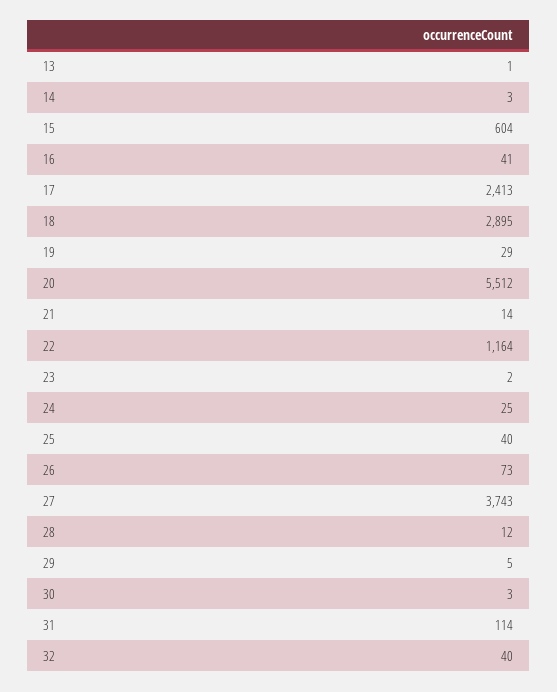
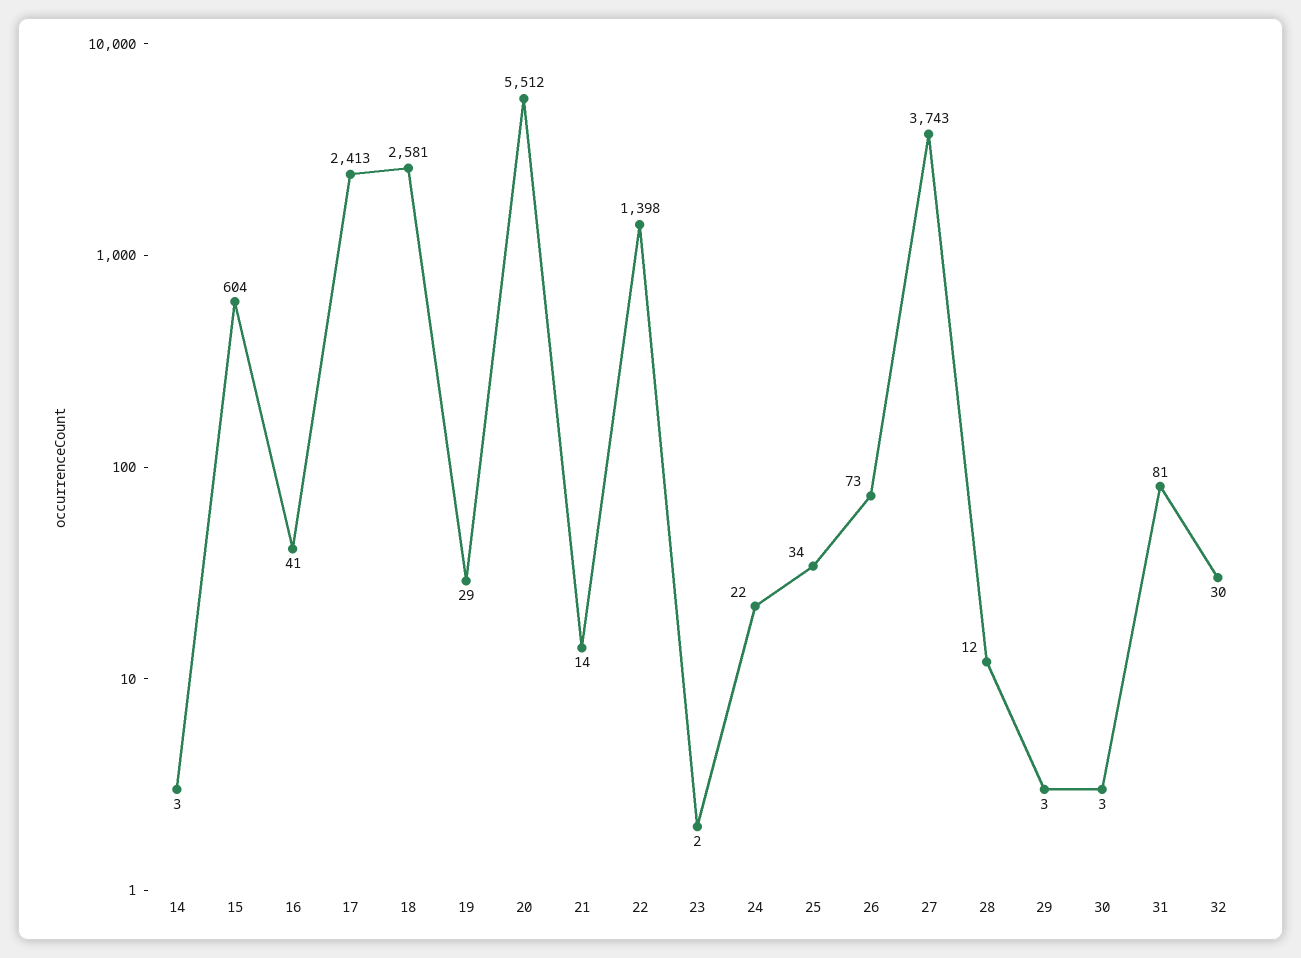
  {
-   "13": 1,
    "14": 3,
    "15": 604,
    "16": 41,
    "17": 2413,
-   "18": 2895,
+   "18": 2581,
    "19": 29,
    "20": 5512,
    "21": 14,
-   "22": 1164,
+   "22": 1398,
    "23": 2,
-   "24": 25,
+   "24": 22,
-   "25": 40,
+   "25": 34,
    "26": 73,
    "27": 3743,
    "28": 12,
-   "29": 5,
+   "29": 3,
    "30": 3,
-   "31": 114,
+   "31": 81,
-   "32": 40
+   "32": 30
  }

